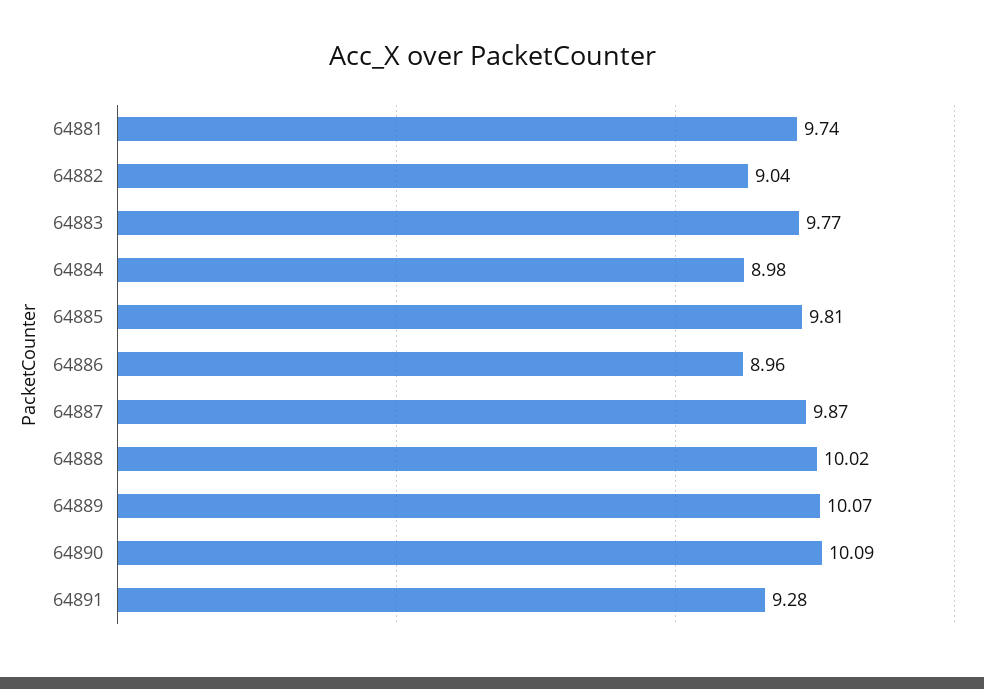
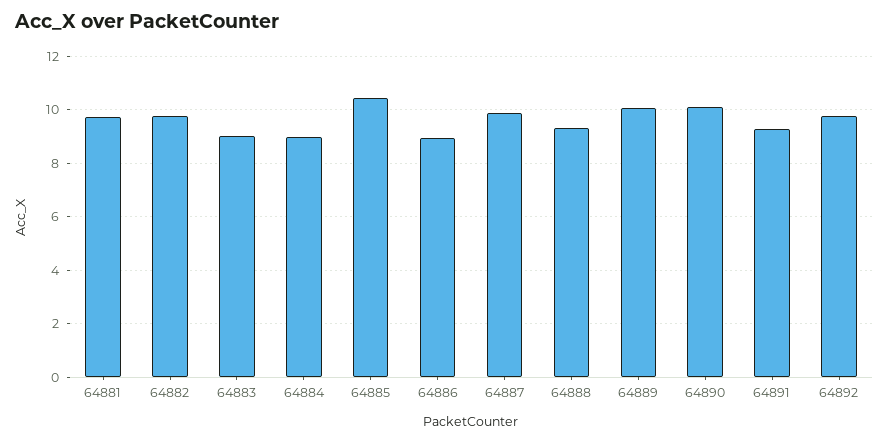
  {
    "64881": 9.74,
-   "64882": 9.04,
+   "64882": 9.75,
-   "64883": 9.77,
+   "64883": 9,
    "64884": 8.98,
-   "64885": 9.81,
+   "64885": 10.5,
    "64886": 8.96,
    "64887": 9.87,
-   "64888": 10.02,
+   "64888": 9.25,
    "64889": 10.07,
    "64890": 10.09,
-   "64891": 9.28
+   "64891": 9.28,
+   "64892": 9.75
  }

